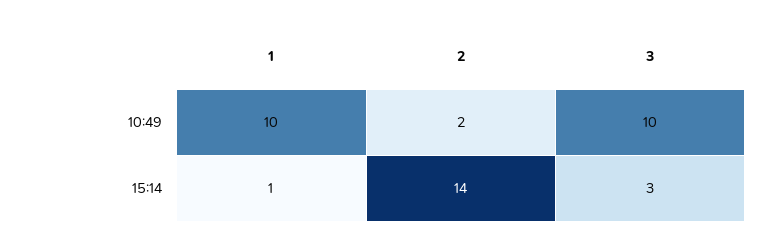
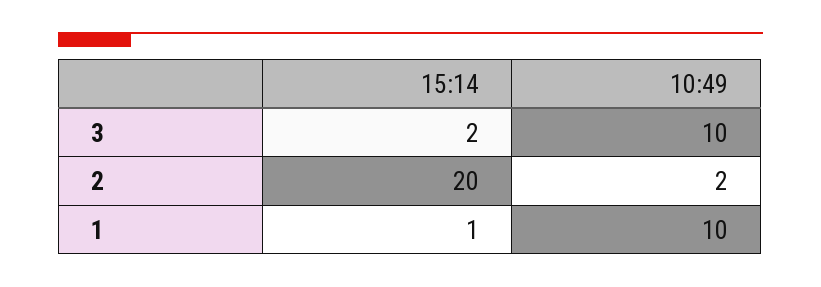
  {
    "1": {
      "10:49": 10,
      "15:14": 1
    },
    "2": {
      "10:49": 2,
-     "15:14": 14
+     "15:14": 20
    },
    "3": {
      "10:49": 10,
-     "15:14": 3
+     "15:14": 2
    }
  }

